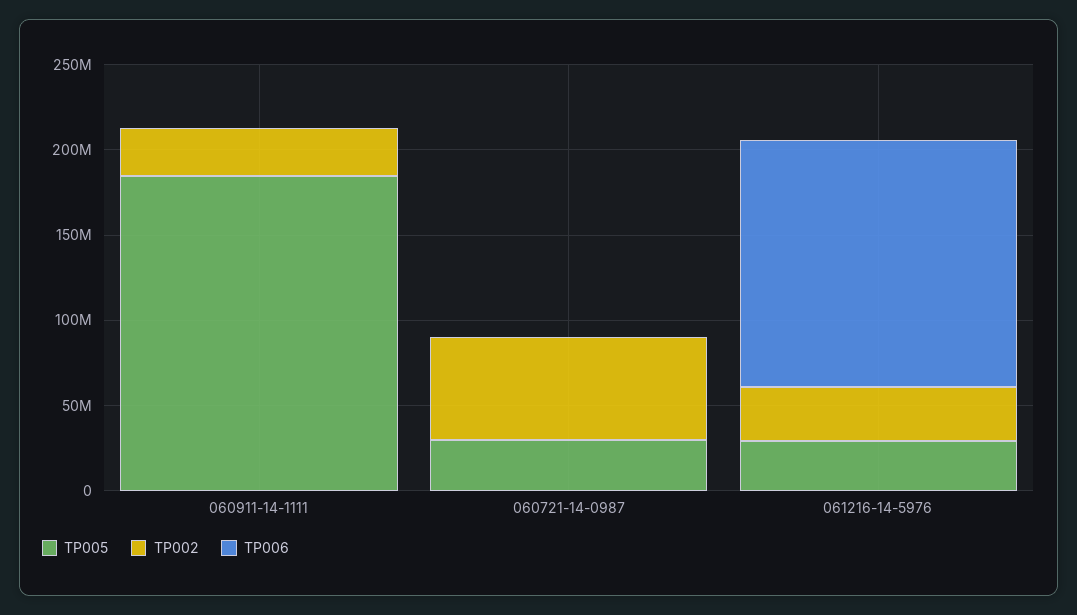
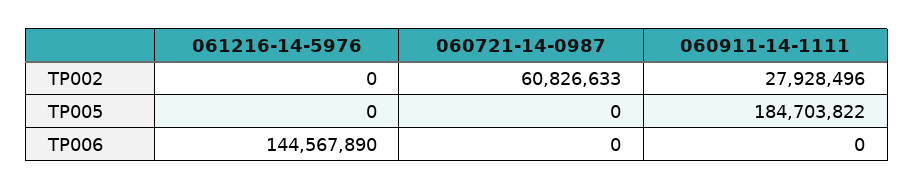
  {
    "TP005": {
      "060911-14-1111": 184703822,
-     "060721-14-0987": 30000000,
+     "060721-14-0987": 0,
-     "061216-14-5976": 30000000
+     "061216-14-5976": 0
    },
    "TP002": {
      "060911-14-1111": 27928496,
      "060721-14-0987": 60826633,
-     "061216-14-5976": 30000000
+     "061216-14-5976": 0
    },
    "TP006": {
      "060911-14-1111": 0,
      "060721-14-0987": 0,
      "061216-14-5976": 144567890
    }
  }

